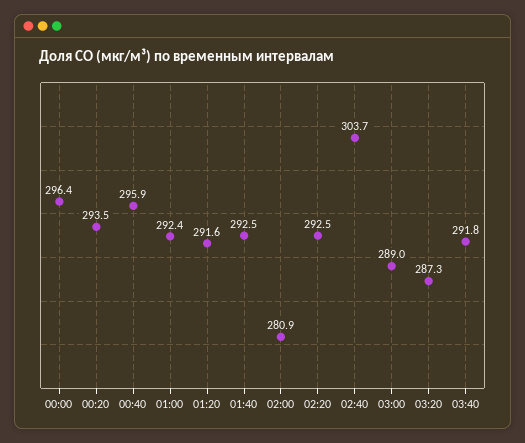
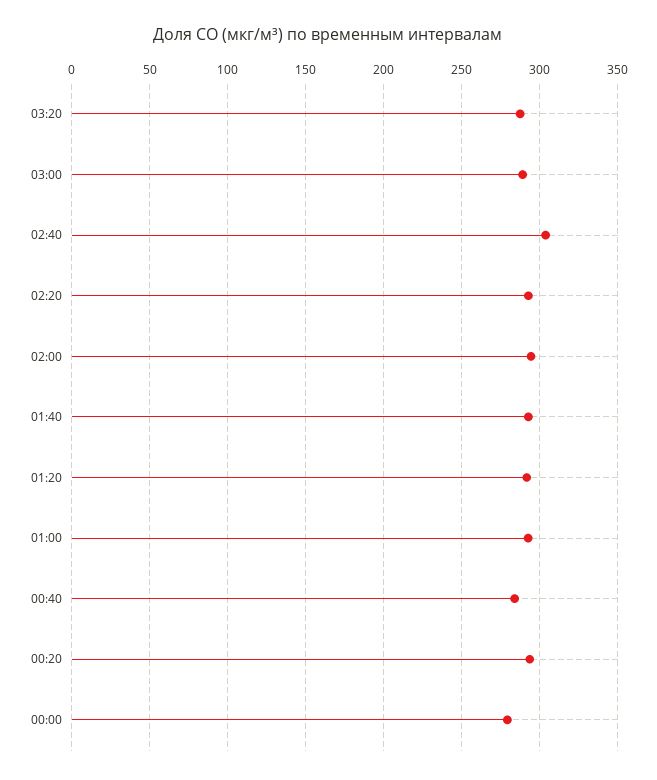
  {
-   "00:00": 296.4,
+   "00:00": 280,
    "00:20": 293.5,
-   "00:40": 295.9,
+   "00:40": 285,
    "01:00": 292.4,
    "01:20": 291.6,
    "01:40": 292.5,
-   "02:00": 280.9,
+   "02:00": 295,
    "02:20": 292.5,
    "02:40": 303.7,
    "03:00": 289,
-   "03:20": 287.3,
+   "03:20": 287.3
-   "03:40": 291.8
  }

